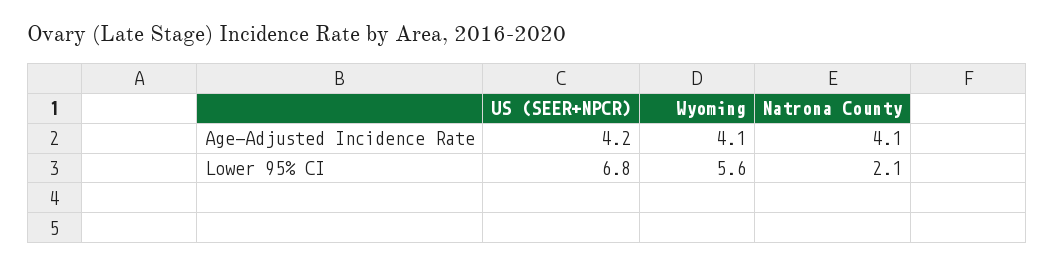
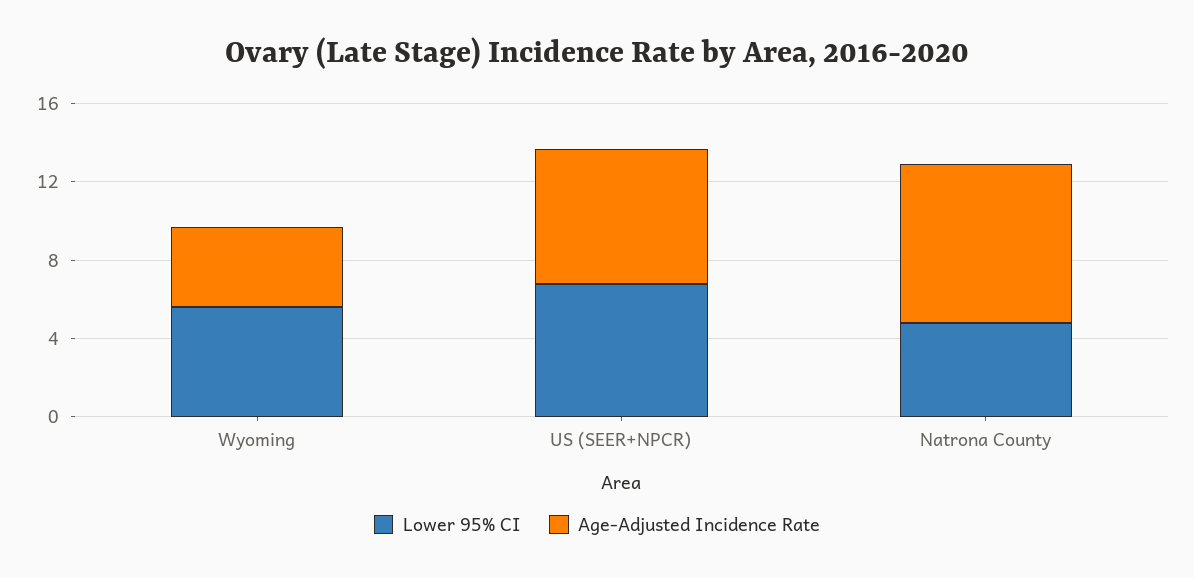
  {
    "Age-Adjusted Incidence Rate": {
-     "US (SEER+NPCR)": 4.2,
+     "US (SEER+NPCR)": 7,
      "Wyoming": 4.1,
-     "Natrona County": 4.1
+     "Natrona County": 8
    },
    "Lower 95% CI": {
      "US (SEER+NPCR)": 6.8,
      "Wyoming": 5.6,
-     "Natrona County": 2.1
+     "Natrona County": 5
    }
  }

